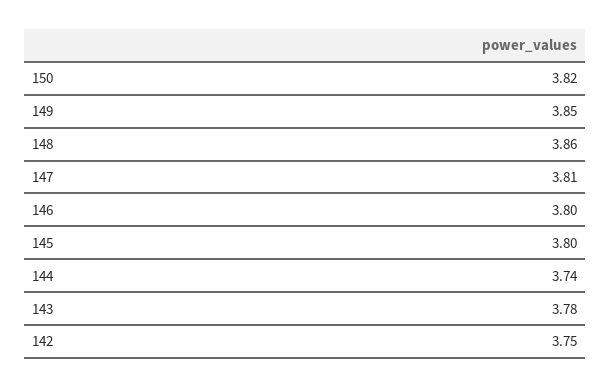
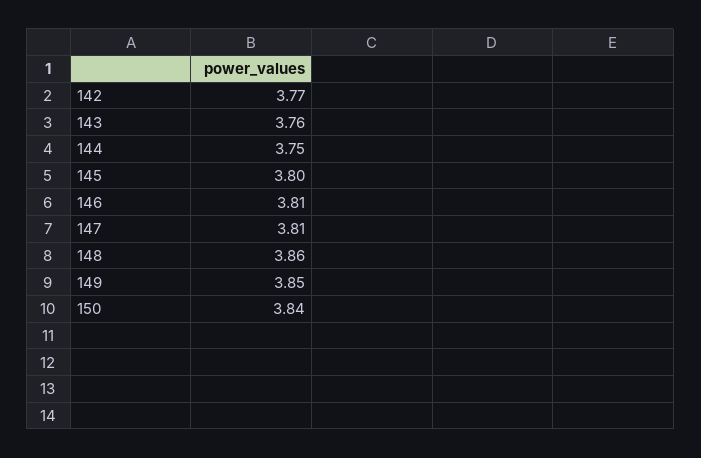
  {
-   "150": 3.82,
+   "150": 3.84,
    "149": 3.85,
    "148": 3.86,
    "147": 3.81,
-   "146": 3.8,
+   "146": 3.81,
    "145": 3.8,
-   "144": 3.74,
+   "144": 3.75,
-   "143": 3.78,
+   "143": 3.76,
-   "142": 3.75
+   "142": 3.77
  }

